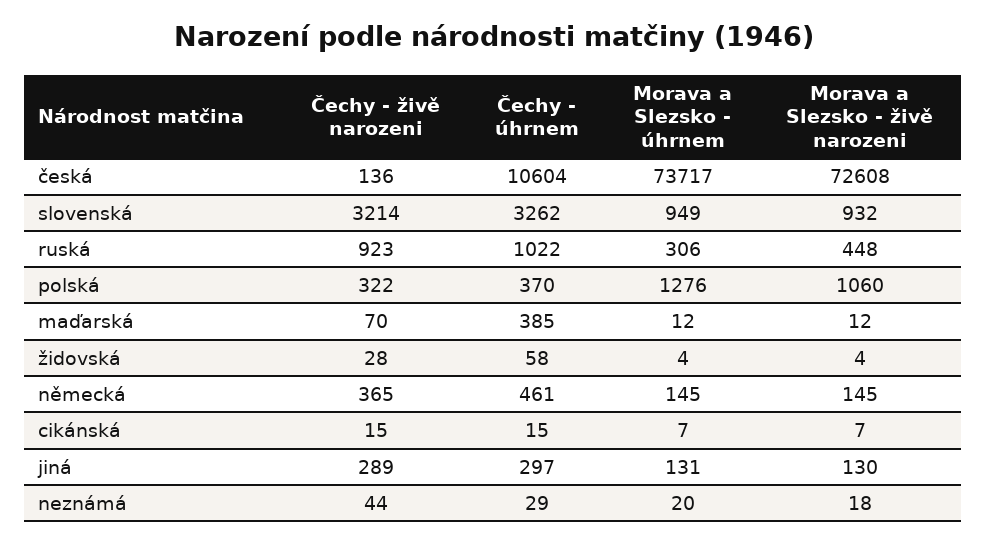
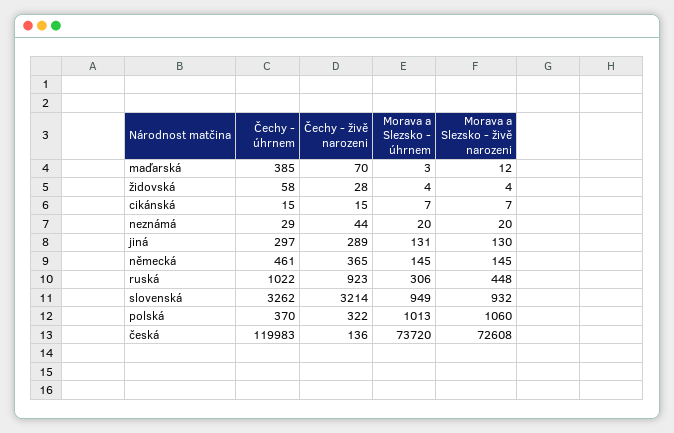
  {
    "Čechy - živě narozeni": {
      "česká": 136,
      "slovenská": 3214,
      "ruská": 923,
      "polská": 322,
      "maďarská": 70,
      "židovská": 28,
      "německá": 365,
      "cikánská": 15,
      "jiná": 289,
      "neznámá": 44
    },
    "Čechy - úhrnem": {
-     "česká": 10604,
+     "česká": 119983,
      "slovenská": 3262,
      "ruská": 1022,
      "polská": 370,
      "maďarská": 385,
      "židovská": 58,
      "německá": 461,
      "cikánská": 15,
      "jiná": 297,
      "neznámá": 29
    },
    "Morava a Slezsko - úhrnem": {
-     "česká": 73717,
+     "česká": 73720,
      "slovenská": 949,
      "ruská": 306,
-     "polská": 1276,
+     "polská": 1013,
-     "maďarská": 12,
+     "maďarská": 3,
      "židovská": 4,
      "německá": 145,
      "cikánská": 7,
      "jiná": 131,
      "neznámá": 20
    },
    "Morava a Slezsko - živě narozeni": {
      "česká": 72608,
      "slovenská": 932,
      "ruská": 448,
      "polská": 1060,
      "maďarská": 12,
      "židovská": 4,
      "německá": 145,
      "cikánská": 7,
      "jiná": 130,
-     "neznámá": 18
+     "neznámá": 20
    }
  }

